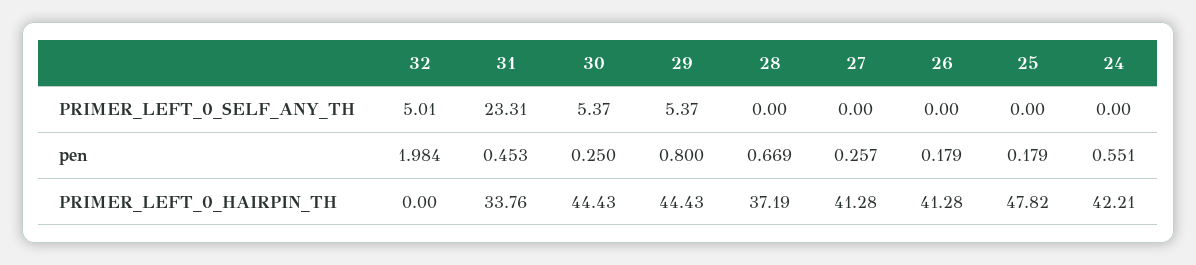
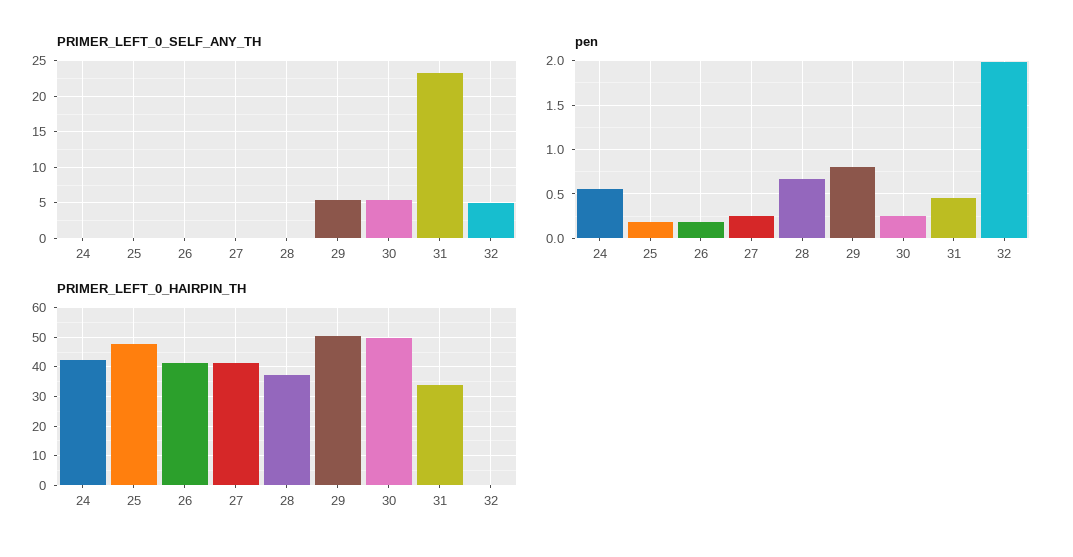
  {
    "PRIMER_LEFT_0_SELF_ANY_TH": {
      "32": 5.01,
      "31": 23.31,
      "30": 5.37,
      "29": 5.37,
      "28": 0,
      "27": 0,
      "26": 0,
      "25": 0,
      "24": 0
    },
    "pen": {
      "32": 1.984,
      "31": 0.453,
      "30": 0.25,
      "29": 0.8,
      "28": 0.669,
      "27": 0.257,
      "26": 0.179,
      "25": 0.179,
      "24": 0.551
    },
    "PRIMER_LEFT_0_HAIRPIN_TH": {
      "32": 0,
      "31": 33.76,
-     "30": 44.43,
+     "30": 50,
-     "29": 44.43,
+     "29": 50,
      "28": 37.19,
      "27": 41.28,
      "26": 41.28,
      "25": 47.82,
      "24": 42.21
    }
  }

